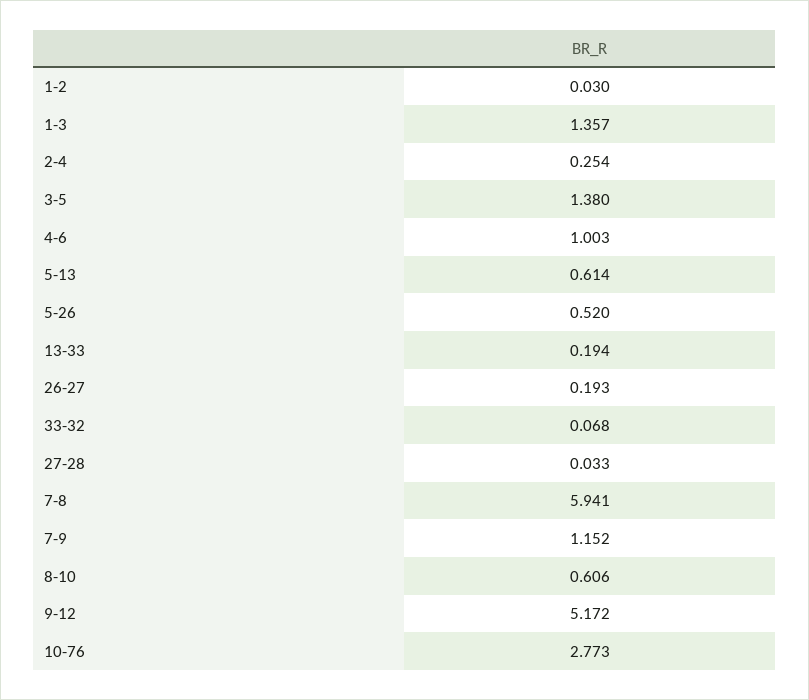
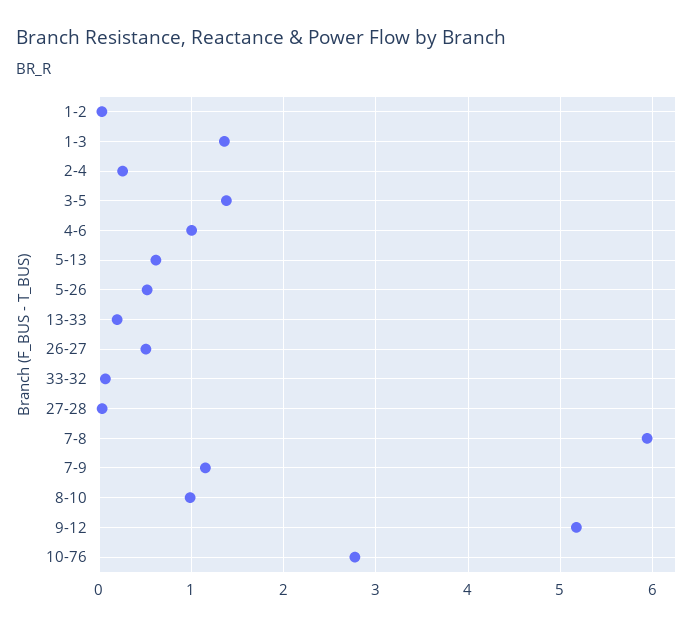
  {
    "1-2": 0.03,
    "1-3": 1.357,
    "2-4": 0.254,
    "3-5": 1.38,
    "4-6": 1.003,
    "5-13": 0.614,
    "5-26": 0.52,
    "13-33": 0.194,
-   "26-27": 0.193,
+   "26-27": 0.5,
    "33-32": 0.068,
    "27-28": 0.033,
    "7-8": 5.941,
    "7-9": 1.152,
-   "8-10": 0.606,
+   "8-10": 1,
    "9-12": 5.172,
    "10-76": 2.773
  }

